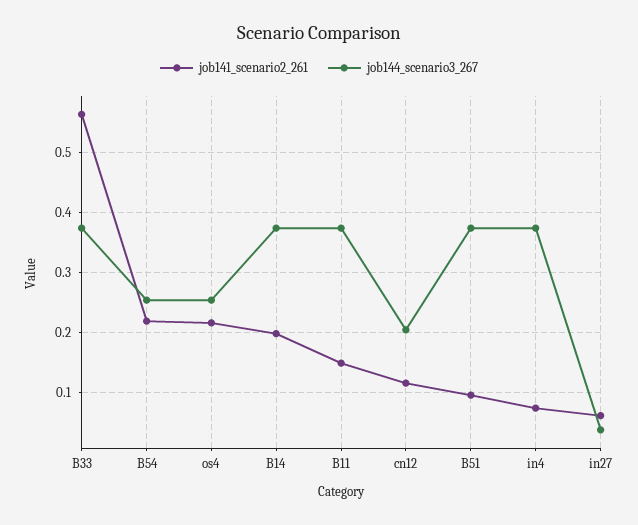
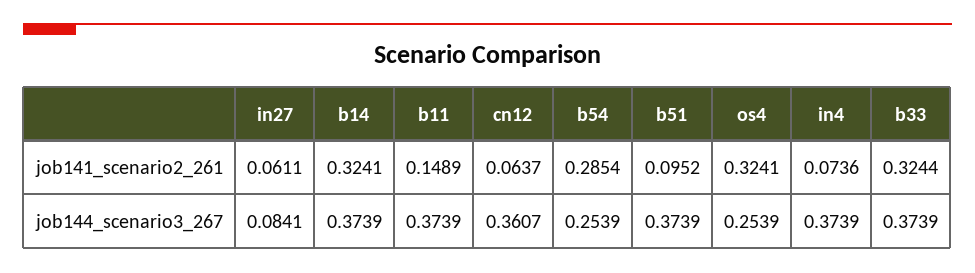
  {
    "job141_scenario2_261": {
-     "B33": 0.56,
+     "B33": 0.3244,
-     "B54": 0.22,
+     "B54": 0.2854,
-     "os4": 0.22,
+     "os4": 0.3241,
-     "B14": 0.2,
+     "B14": 0.3241,
      "B11": 0.1489,
-     "cn12": 0.12,
+     "cn12": 0.0637,
      "B51": 0.0952,
      "in4": 0.0736,
      "in27": 0.0611
    },
    "job144_scenario3_267": {
      "B33": 0.3739,
      "B54": 0.2539,
      "os4": 0.2539,
      "B14": 0.3739,
      "B11": 0.3739,
-     "cn12": 0.2,
+     "cn12": 0.3607,
      "B51": 0.3739,
      "in4": 0.3739,
-     "in27": 0.04
+     "in27": 0.0841
    }
  }

